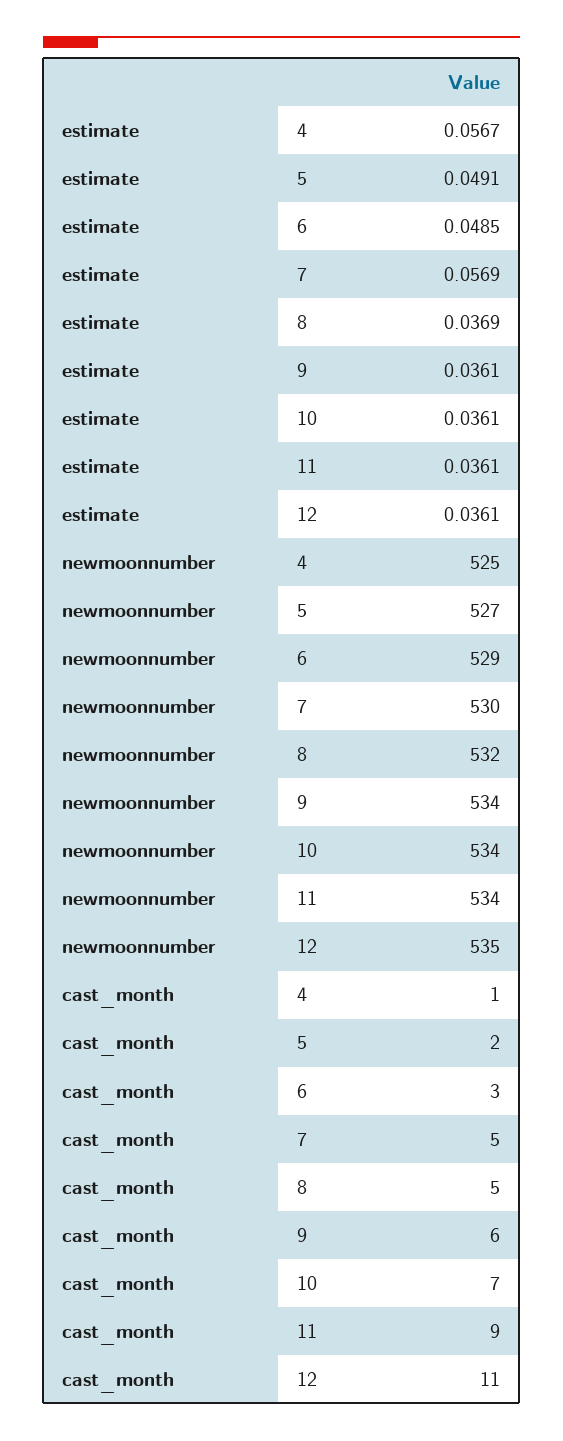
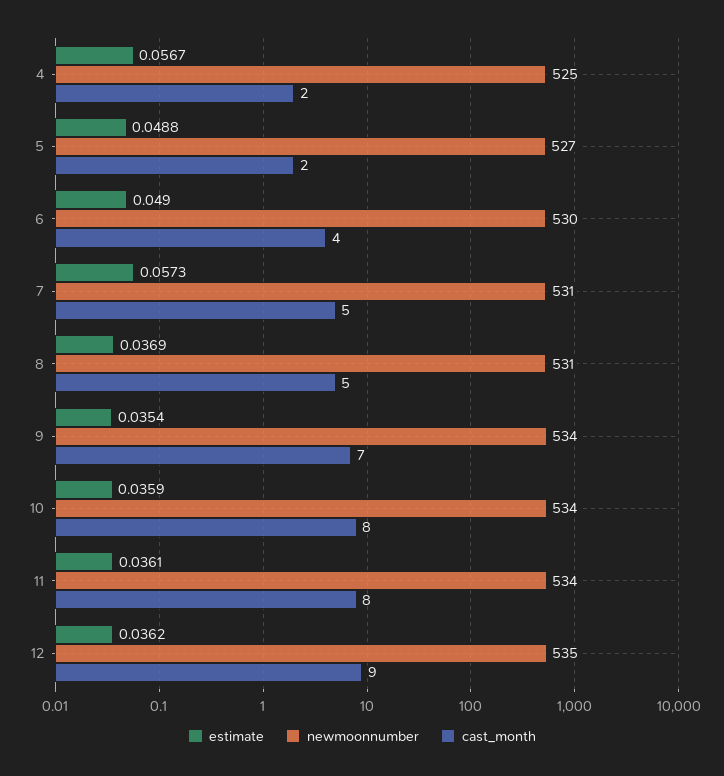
  {
    "estimate": {
      "4": 0.0567,
-     "5": 0.0491,
+     "5": 0.0488,
-     "6": 0.0485,
+     "6": 0.049,
-     "7": 0.0569,
+     "7": 0.0573,
      "8": 0.0369,
-     "9": 0.0361,
+     "9": 0.0354,
-     "10": 0.0361,
+     "10": 0.0359,
      "11": 0.0361,
-     "12": 0.0361
+     "12": 0.0362
    },
    "newmoonnumber": {
      "4": 525,
      "5": 527,
-     "6": 529,
+     "6": 530,
-     "7": 530,
+     "7": 531,
-     "8": 532,
+     "8": 531,
      "9": 534,
      "10": 534,
      "11": 534,
      "12": 535
    },
    "cast_month": {
-     "4": 1,
+     "4": 2,
      "5": 2,
-     "6": 3,
+     "6": 4,
      "7": 5,
      "8": 5,
-     "9": 6,
+     "9": 7,
-     "10": 7,
+     "10": 8,
-     "11": 9,
+     "11": 8,
-     "12": 11
+     "12": 9
    }
  }

